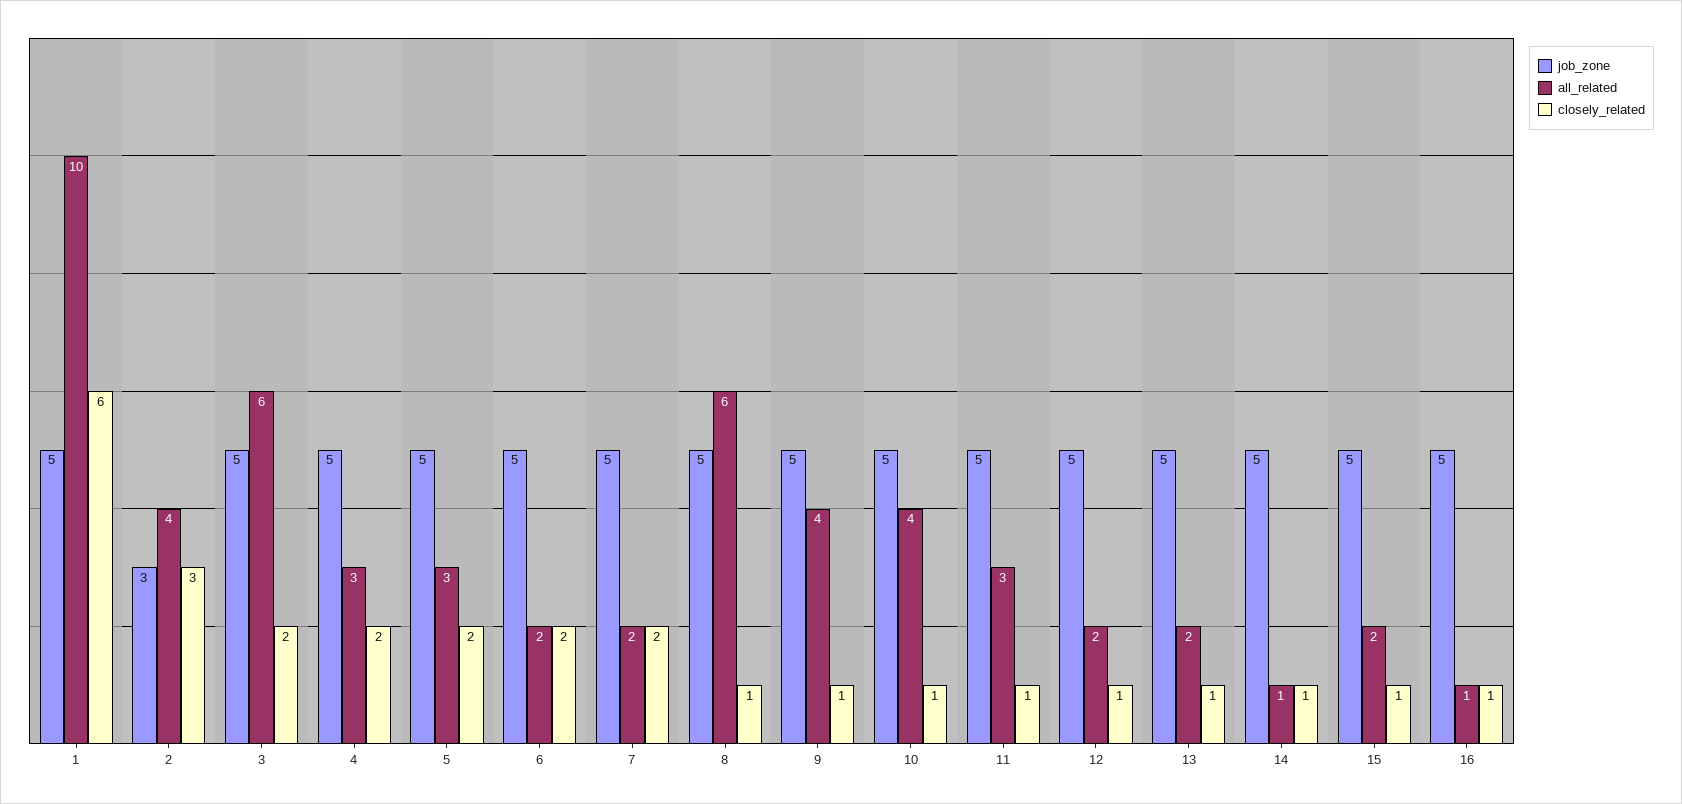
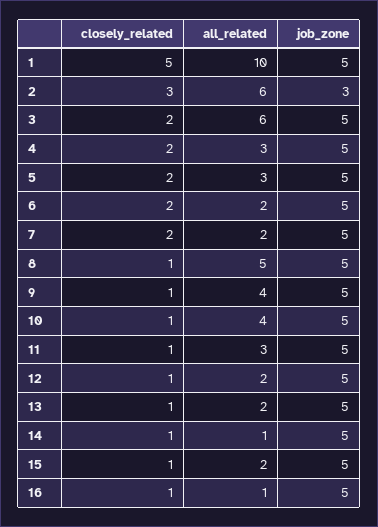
  {
    "job_zone": {
      "1": 5,
      "2": 3,
      "3": 5,
      "4": 5,
      "5": 5,
      "6": 5,
      "7": 5,
      "8": 5,
      "9": 5,
      "10": 5,
      "11": 5,
      "12": 5,
      "13": 5,
      "14": 5,
      "15": 5,
      "16": 5
    },
    "all_related": {
      "1": 10,
-     "2": 4,
+     "2": 6,
      "3": 6,
      "4": 3,
      "5": 3,
      "6": 2,
      "7": 2,
-     "8": 6,
+     "8": 5,
      "9": 4,
      "10": 4,
      "11": 3,
      "12": 2,
      "13": 2,
      "14": 1,
      "15": 2,
      "16": 1
    },
    "closely_related": {
-     "1": 6,
+     "1": 5,
      "2": 3,
      "3": 2,
      "4": 2,
      "5": 2,
      "6": 2,
      "7": 2,
      "8": 1,
      "9": 1,
      "10": 1,
      "11": 1,
      "12": 1,
      "13": 1,
      "14": 1,
      "15": 1,
      "16": 1
    }
  }

